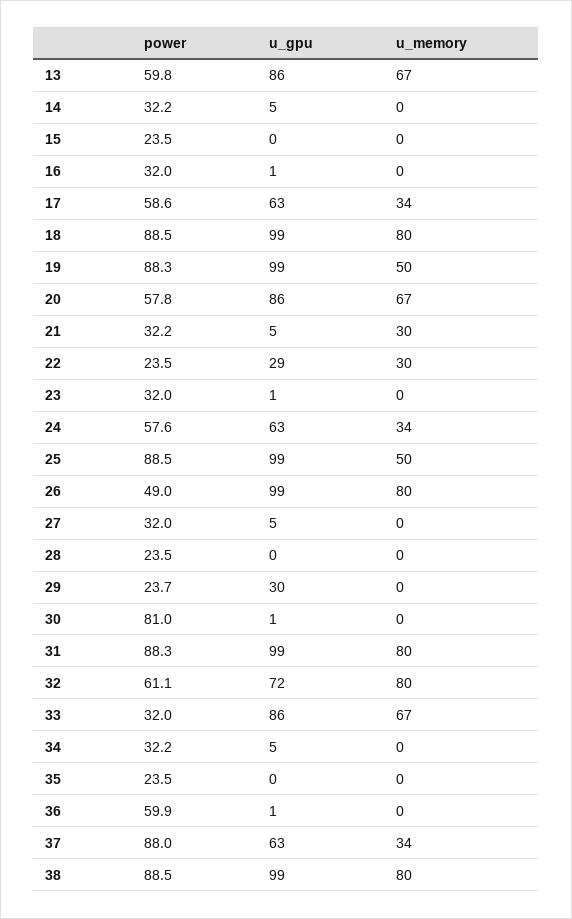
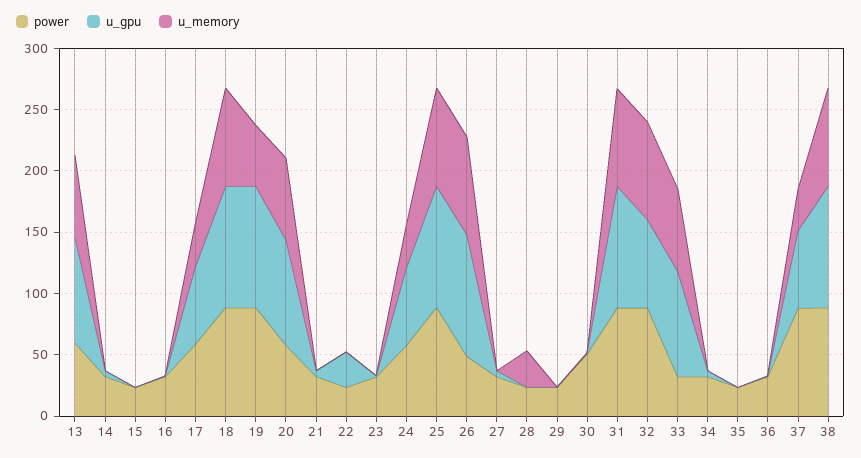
  {
    "power": {
      "13": 59.8,
      "14": 32.2,
      "15": 23.5,
      "16": 32,
      "17": 58.6,
      "18": 88.5,
      "19": 88.3,
      "20": 57.8,
      "21": 32.2,
      "22": 23.5,
      "23": 32,
      "24": 57.6,
      "25": 88.5,
      "26": 49,
      "27": 32,
      "28": 23.5,
      "29": 23.7,
-     "30": 81,
+     "30": 50,
      "31": 88.3,
-     "32": 61.1,
+     "32": 90,
      "33": 32,
      "34": 32.2,
      "35": 23.5,
-     "36": 59.9,
+     "36": 30,
      "37": 88,
      "38": 88.5
    },
    "u_gpu": {
      "13": 86,
      "14": 5,
      "15": 0,
      "16": 1,
      "17": 63,
      "18": 99,
      "19": 99,
      "20": 86,
      "21": 5,
      "22": 29,
      "23": 1,
      "24": 63,
      "25": 99,
      "26": 99,
      "27": 5,
      "28": 0,
-     "29": 30,
+     "29": 0,
      "30": 1,
      "31": 99,
      "32": 72,
      "33": 86,
      "34": 5,
      "35": 0,
      "36": 1,
      "37": 63,
      "38": 99
    },
    "u_memory": {
      "13": 67,
      "14": 0,
      "15": 0,
      "16": 0,
      "17": 34,
      "18": 80,
      "19": 50,
      "20": 67,
-     "21": 30,
+     "21": 0,
-     "22": 30,
+     "22": 0,
      "23": 0,
      "24": 34,
-     "25": 50,
+     "25": 80,
      "26": 80,
      "27": 0,
-     "28": 0,
+     "28": 30,
      "29": 0,
      "30": 0,
      "31": 80,
      "32": 80,
      "33": 67,
      "34": 0,
      "35": 0,
      "36": 0,
      "37": 34,
      "38": 80
    }
  }

